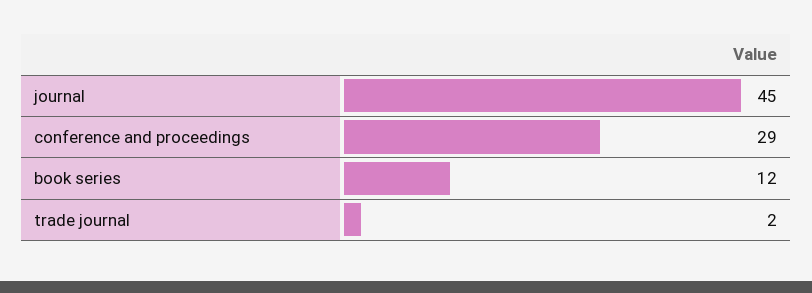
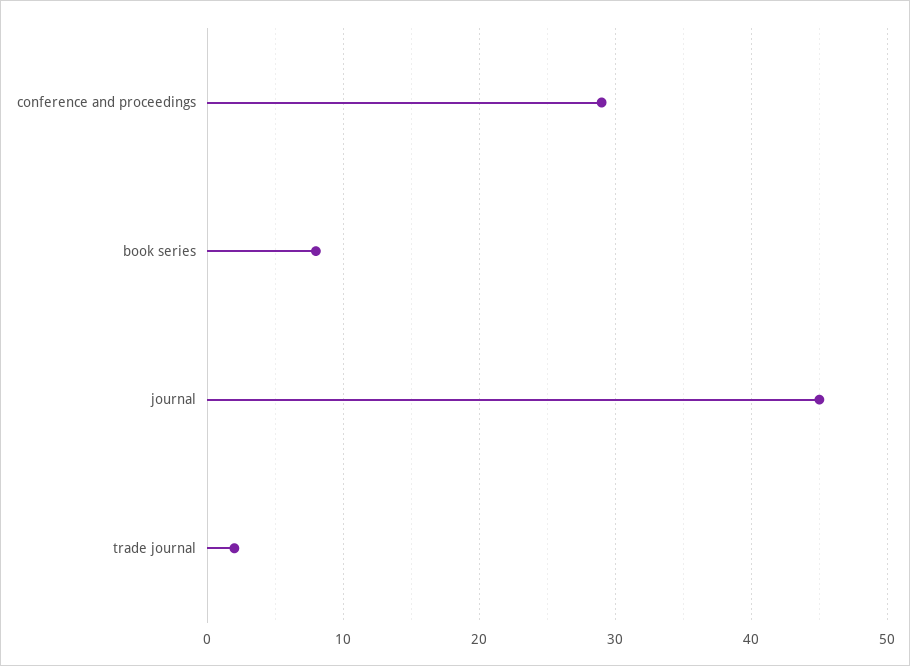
  {
    "journal": 45,
    "conference and proceedings": 29,
-   "book series": 12,
+   "book series": 8,
    "trade journal": 2
  }

